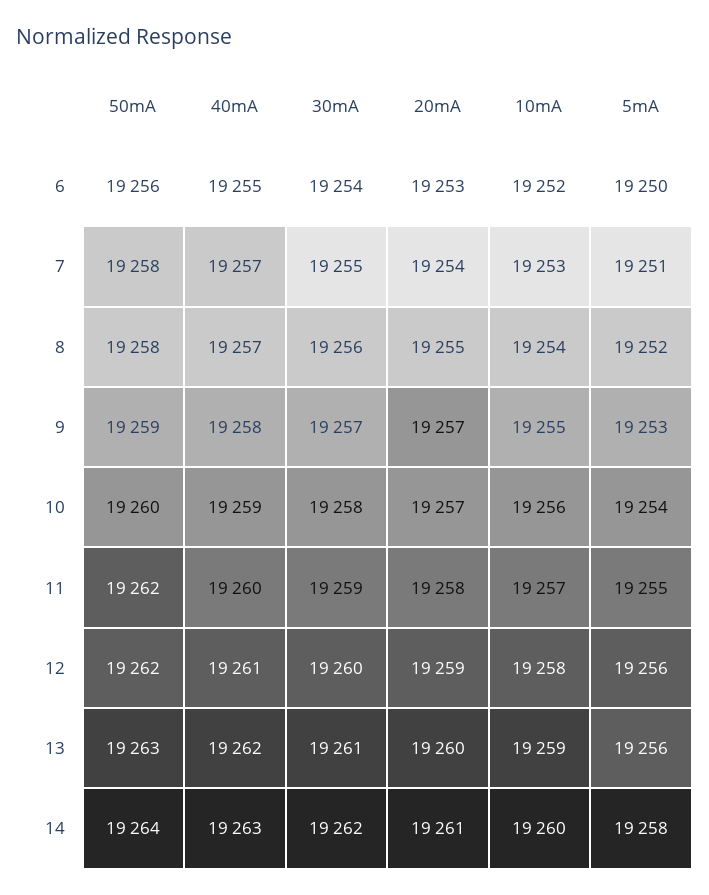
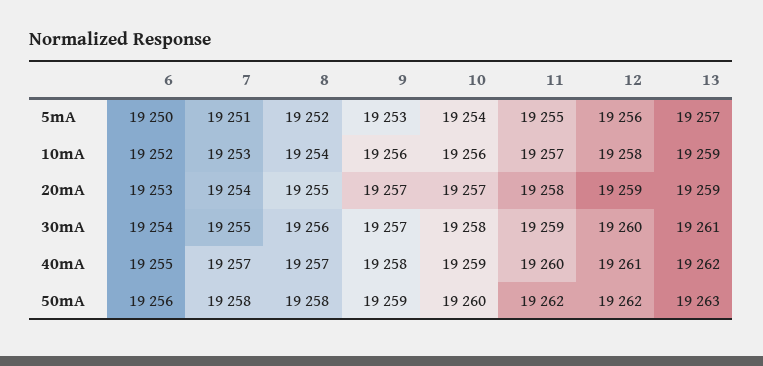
  {
    "50mA": {
      "6": 19256,
      "7": 19258,
      "8": 19258,
      "9": 19259,
      "10": 19260,
      "11": 19262,
      "12": 19262,
-     "13": 19263,
+     "13": 19263
-     "14": 19264
    },
    "40mA": {
      "6": 19255,
      "7": 19257,
      "8": 19257,
      "9": 19258,
      "10": 19259,
      "11": 19260,
      "12": 19261,
-     "13": 19262,
+     "13": 19262
-     "14": 19263
    },
    "30mA": {
      "6": 19254,
      "7": 19255,
      "8": 19256,
      "9": 19257,
      "10": 19258,
      "11": 19259,
      "12": 19260,
-     "13": 19261,
+     "13": 19261
-     "14": 19262
    },
    "20mA": {
      "6": 19253,
      "7": 19254,
      "8": 19255,
      "9": 19257,
      "10": 19257,
      "11": 19258,
      "12": 19259,
-     "13": 19260,
+     "13": 19259
-     "14": 19261
    },
    "10mA": {
      "6": 19252,
      "7": 19253,
      "8": 19254,
-     "9": 19255,
+     "9": 19256,
      "10": 19256,
      "11": 19257,
      "12": 19258,
-     "13": 19259,
+     "13": 19259
-     "14": 19260
    },
    "5mA": {
      "6": 19250,
      "7": 19251,
      "8": 19252,
      "9": 19253,
      "10": 19254,
      "11": 19255,
      "12": 19256,
-     "13": 19256,
+     "13": 19257
-     "14": 19258
    }
  }

